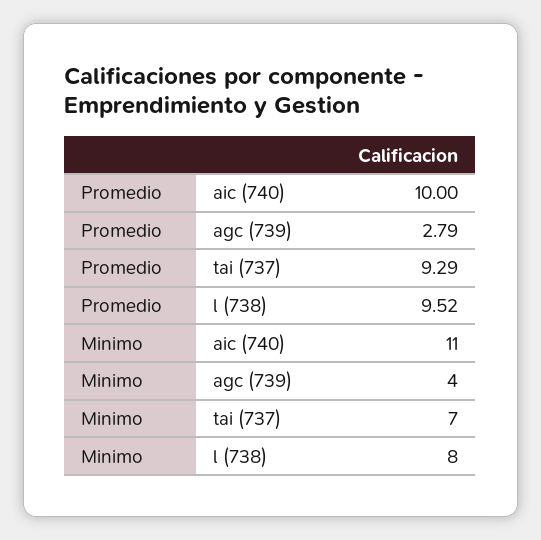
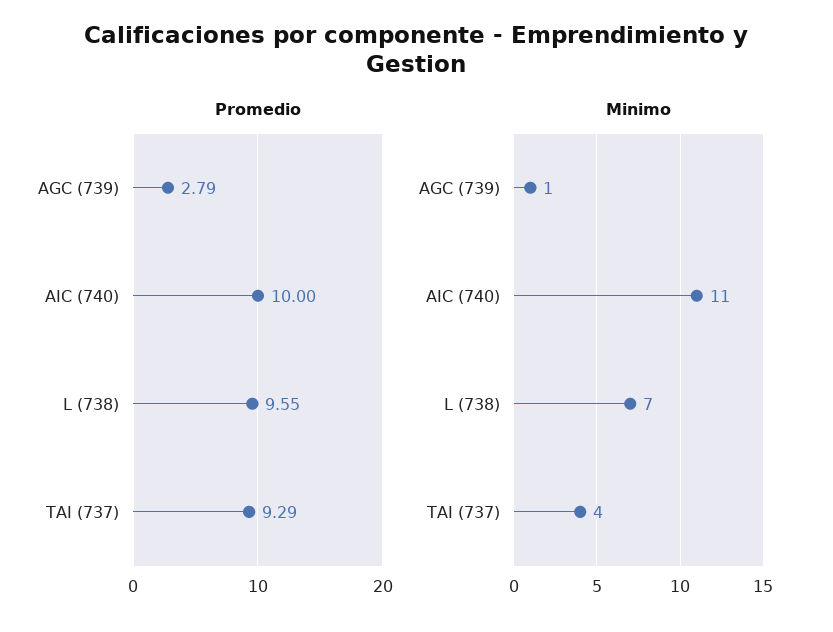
  {
    "Promedio": {
      "aic (740)": 10,
      "agc (739)": 2.79,
      "tai (737)": 9.29,
-     "l (738)": 9.52
+     "l (738)": 9.55
    },
    "Minimo": {
      "aic (740)": 11,
-     "agc (739)": 4,
+     "agc (739)": 1,
-     "tai (737)": 7,
+     "tai (737)": 4,
-     "l (738)": 8
+     "l (738)": 7
    }
  }

